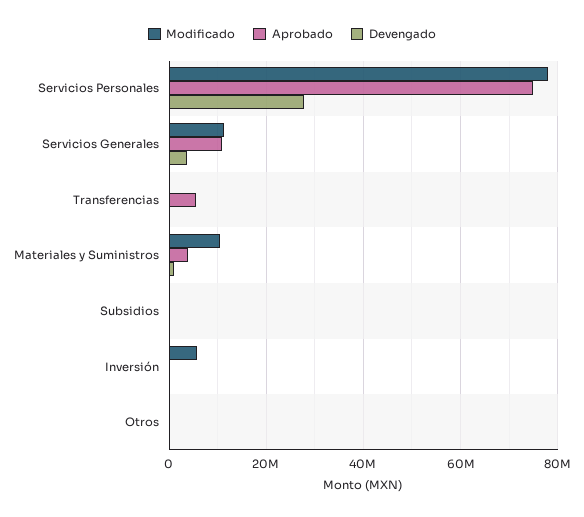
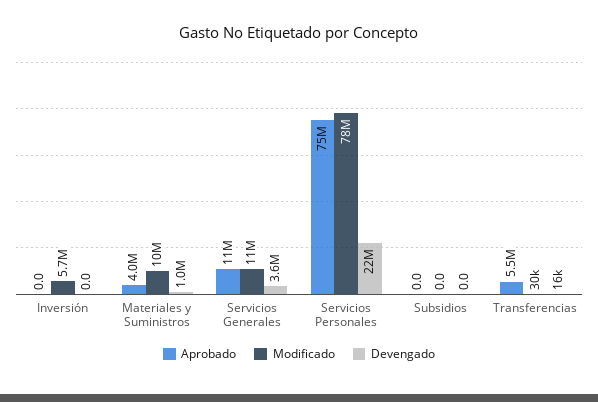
  {
    "Modificado": {
      "Servicios Personales": 78000000,
      "Servicios Generales": 11000000,
      "Transferencias": 30000,
      "Materiales y Suministros": 10000000,
      "Subsidios": 0,
-     "Inversión": 5700000,
+     "Inversión": 5700000
-     "Otros": 0
    },
    "Aprobado": {
      "Servicios Personales": 75000000,
      "Servicios Generales": 11000000,
      "Transferencias": 5500000,
      "Materiales y Suministros": 4000000,
      "Subsidios": 0,
-     "Inversión": 0,
+     "Inversión": 0
-     "Otros": 0
    },
    "Devengado": {
-     "Servicios Personales": 28000000,
+     "Servicios Personales": 22000000,
      "Servicios Generales": 3600000,
      "Transferencias": 16000,
      "Materiales y Suministros": 1000000,
      "Subsidios": 0,
-     "Inversión": 0,
+     "Inversión": 0
-     "Otros": 0
    }
  }

